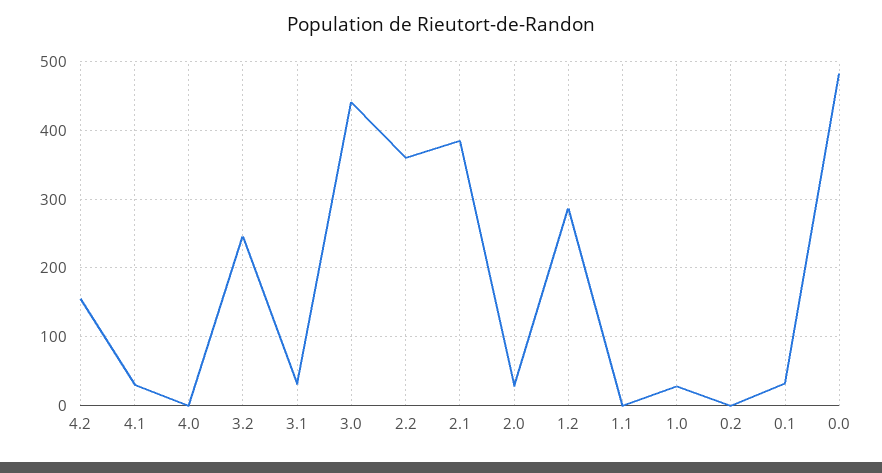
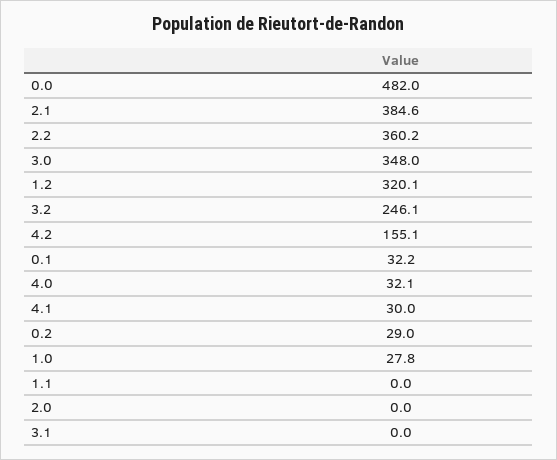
  {
    "4.2": 155.1,
    "4.1": 30,
-   "4.0": 0,
+   "4.0": 32.1,
    "3.2": 246.1,
-   "3.1": 30,
+   "3.1": 0,
-   "3.0": 440,
+   "3.0": 348,
    "2.2": 360.2,
    "2.1": 384.6,
-   "2.0": 30,
+   "2.0": 0,
-   "1.2": 290,
+   "1.2": 320.1,
    "1.1": 0,
    "1.0": 27.8,
-   "0.2": 0,
+   "0.2": 29,
    "0.1": 32.2,
    "0.0": 482
  }

